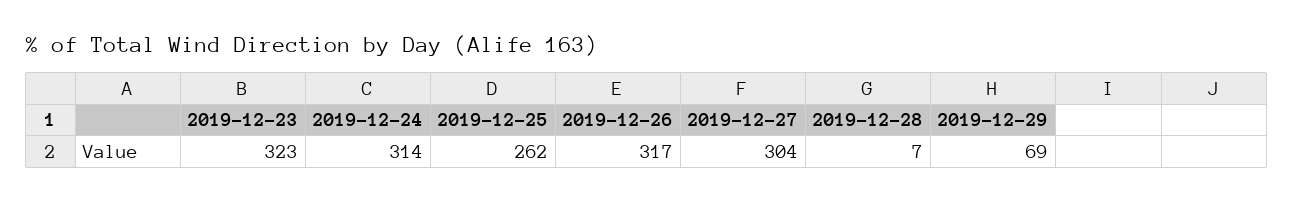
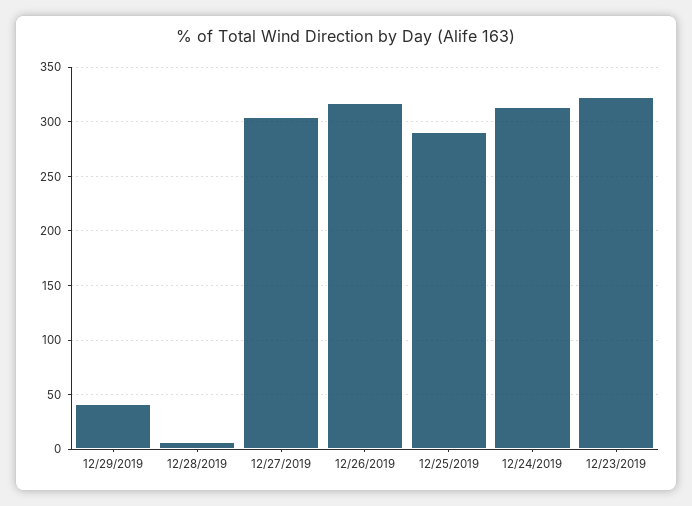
  {
    "2019-12-23": 323,
    "2019-12-24": 314,
-   "2019-12-25": 262,
+   "2019-12-25": 290,
    "2019-12-26": 317,
    "2019-12-27": 304,
    "2019-12-28": 7,
-   "2019-12-29": 69
+   "2019-12-29": 40
  }

